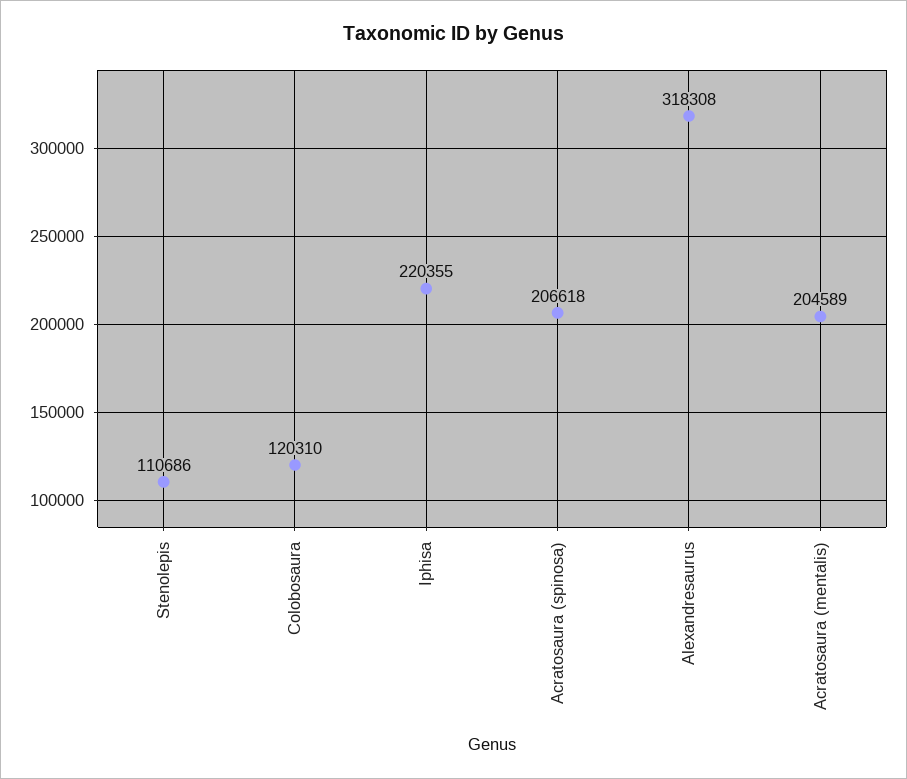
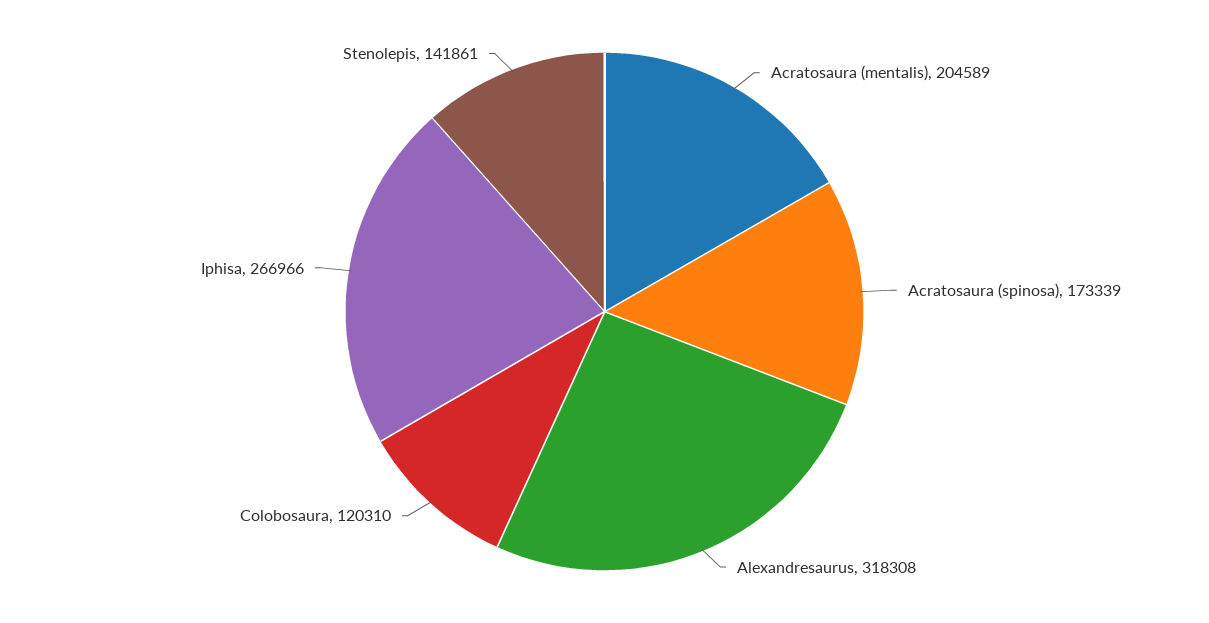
  {
-   "Stenolepis": 110686,
+   "Stenolepis": 141861,
    "Colobosaura": 120310,
-   "Iphisa": 220355,
+   "Iphisa": 266966,
-   "Acratosaura (spinosa)": 206618,
+   "Acratosaura (spinosa)": 173339,
    "Alexandresaurus": 318308,
    "Acratosaura (mentalis)": 204589
  }

